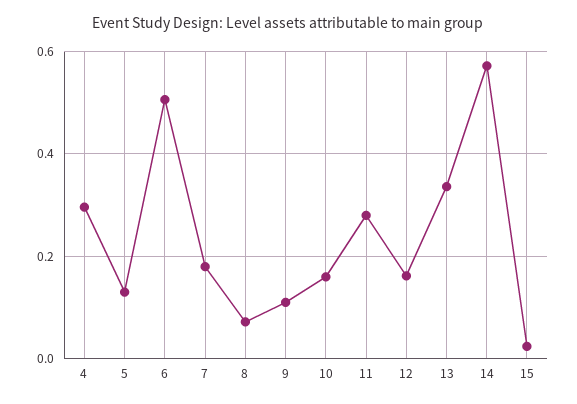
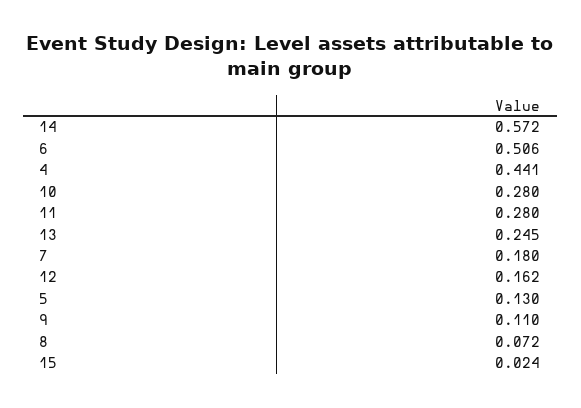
  {
-   "4": 0.3,
+   "4": 0.441,
    "5": 0.13,
    "6": 0.506,
    "7": 0.18,
    "8": 0.072,
    "9": 0.11,
-   "10": 0.16,
+   "10": 0.28,
    "11": 0.28,
    "12": 0.162,
-   "13": 0.34,
+   "13": 0.245,
    "14": 0.572,
    "15": 0.024
  }

